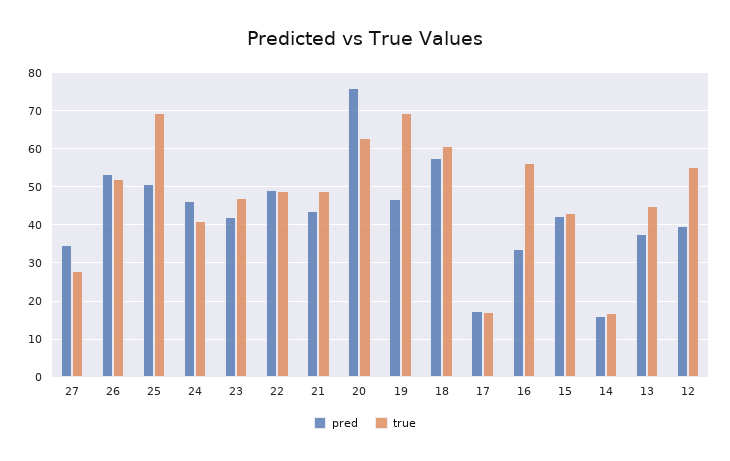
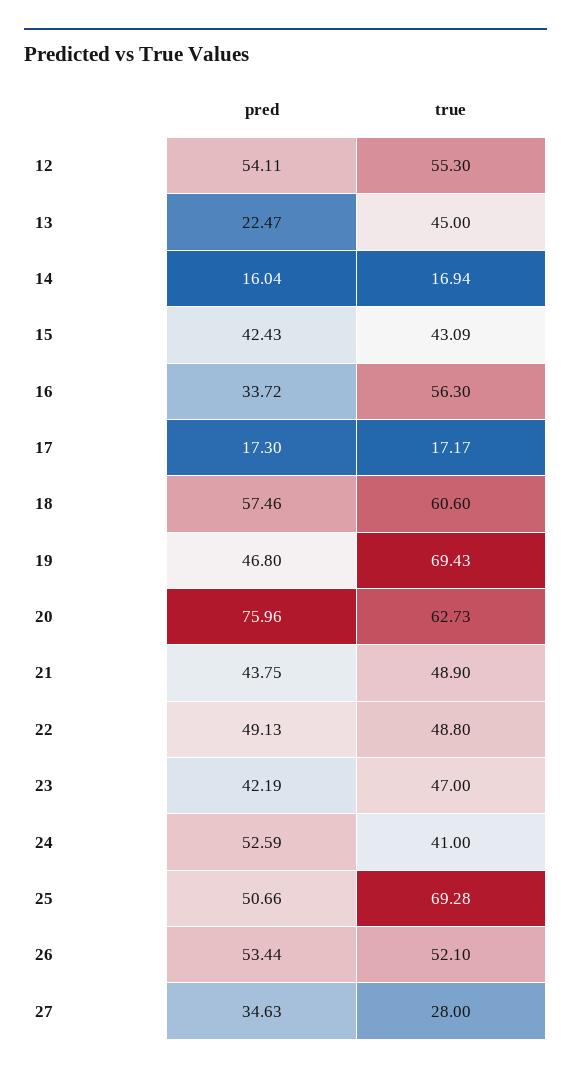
  {
    "pred": {
      "27": 34.63,
      "26": 53.44,
      "25": 50.66,
-     "24": 46,
+     "24": 52.59,
      "23": 42.19,
      "22": 49.13,
      "21": 43.75,
      "20": 75.96,
      "19": 46.8,
      "18": 57.46,
      "17": 17.3,
      "16": 33.72,
      "15": 42.43,
      "14": 16.04,
-     "13": 38,
+     "13": 22.47,
-     "12": 40
+     "12": 54.11
    },
    "true": {
      "27": 28,
      "26": 52.1,
      "25": 69.28,
      "24": 41,
      "23": 47,
      "22": 48.8,
      "21": 48.9,
      "20": 62.73,
      "19": 69.43,
      "18": 60.6,
      "17": 17.17,
      "16": 56.3,
      "15": 43.09,
      "14": 16.94,
      "13": 45,
      "12": 55.3
    }
  }

